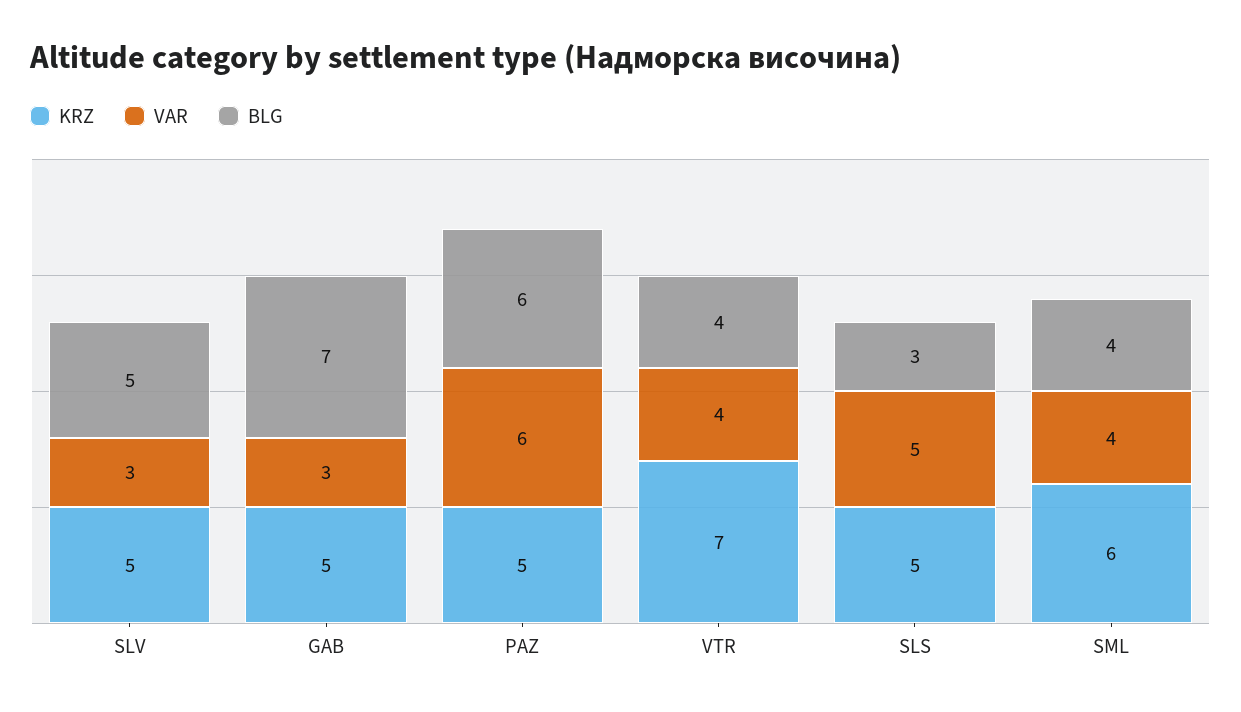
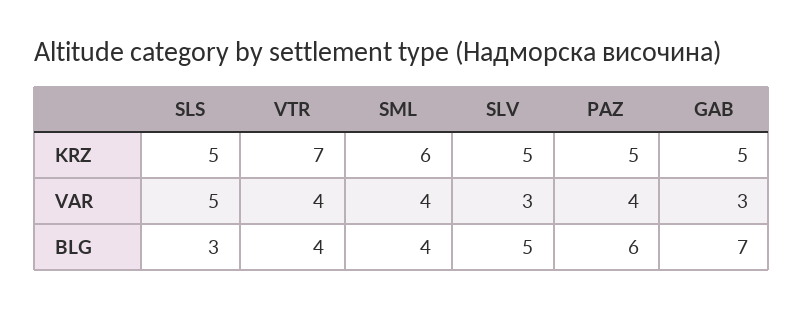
  {
    "KRZ": {
      "SLV": 5,
      "GAB": 5,
      "PAZ": 5,
      "VTR": 7,
      "SLS": 5,
      "SML": 6
    },
    "VAR": {
      "SLV": 3,
      "GAB": 3,
-     "PAZ": 6,
+     "PAZ": 4,
      "VTR": 4,
      "SLS": 5,
      "SML": 4
    },
    "BLG": {
      "SLV": 5,
      "GAB": 7,
      "PAZ": 6,
      "VTR": 4,
      "SLS": 3,
      "SML": 4
    }
  }

